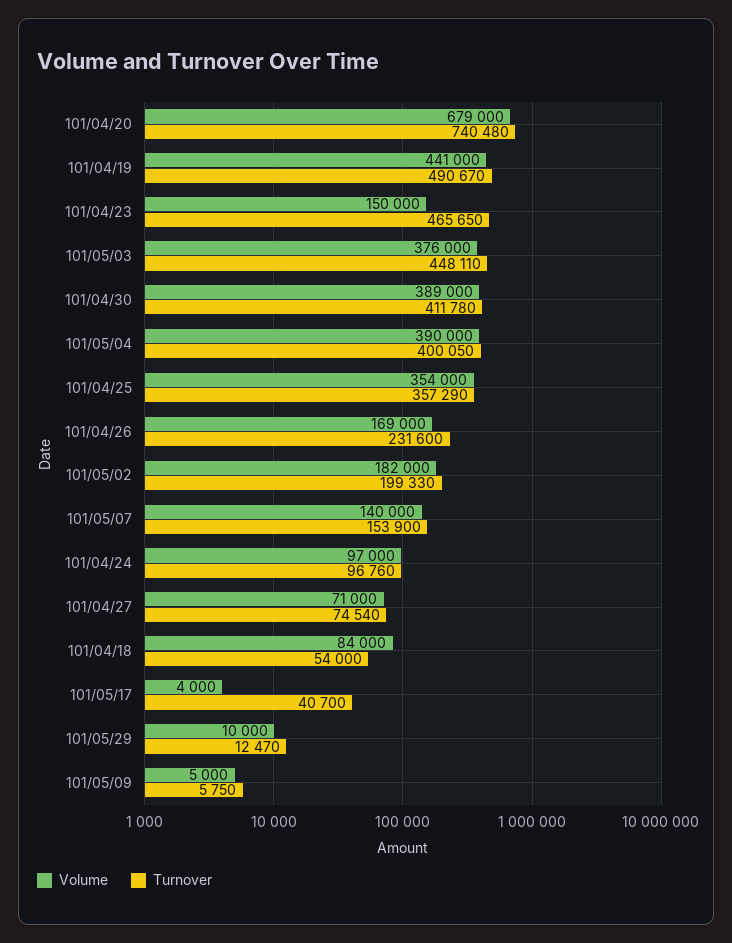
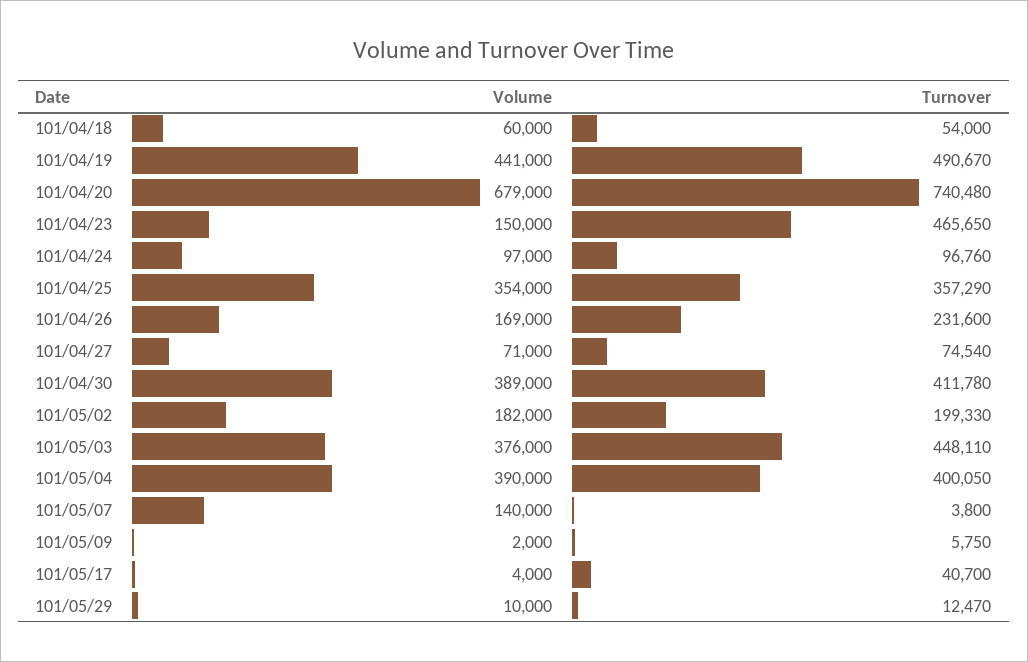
  {
    "Volume": {
      "101/04/20": 679000,
      "101/04/19": 441000,
      "101/04/23": 150000,
      "101/05/03": 376000,
      "101/04/30": 389000,
      "101/05/04": 390000,
      "101/04/25": 354000,
      "101/04/26": 169000,
      "101/05/02": 182000,
      "101/05/07": 140000,
      "101/04/24": 97000,
      "101/04/27": 71000,
-     "101/04/18": 84000,
+     "101/04/18": 60000,
      "101/05/17": 4000,
      "101/05/29": 10000,
-     "101/05/09": 5000
+     "101/05/09": 2000
    },
    "Turnover": {
      "101/04/20": 740480,
      "101/04/19": 490670,
      "101/04/23": 465650,
      "101/05/03": 448110,
      "101/04/30": 411780,
      "101/05/04": 400050,
      "101/04/25": 357290,
      "101/04/26": 231600,
      "101/05/02": 199330,
-     "101/05/07": 153900,
+     "101/05/07": 3800,
      "101/04/24": 96760,
      "101/04/27": 74540,
      "101/04/18": 54000,
      "101/05/17": 40700,
      "101/05/29": 12470,
      "101/05/09": 5750
    }
  }

